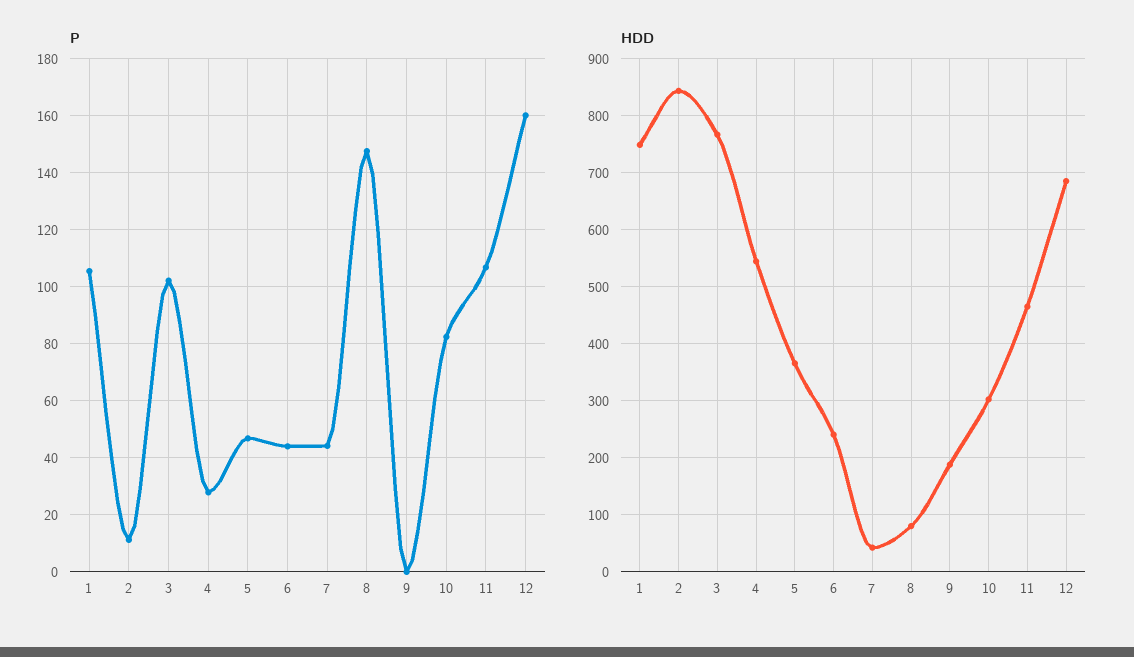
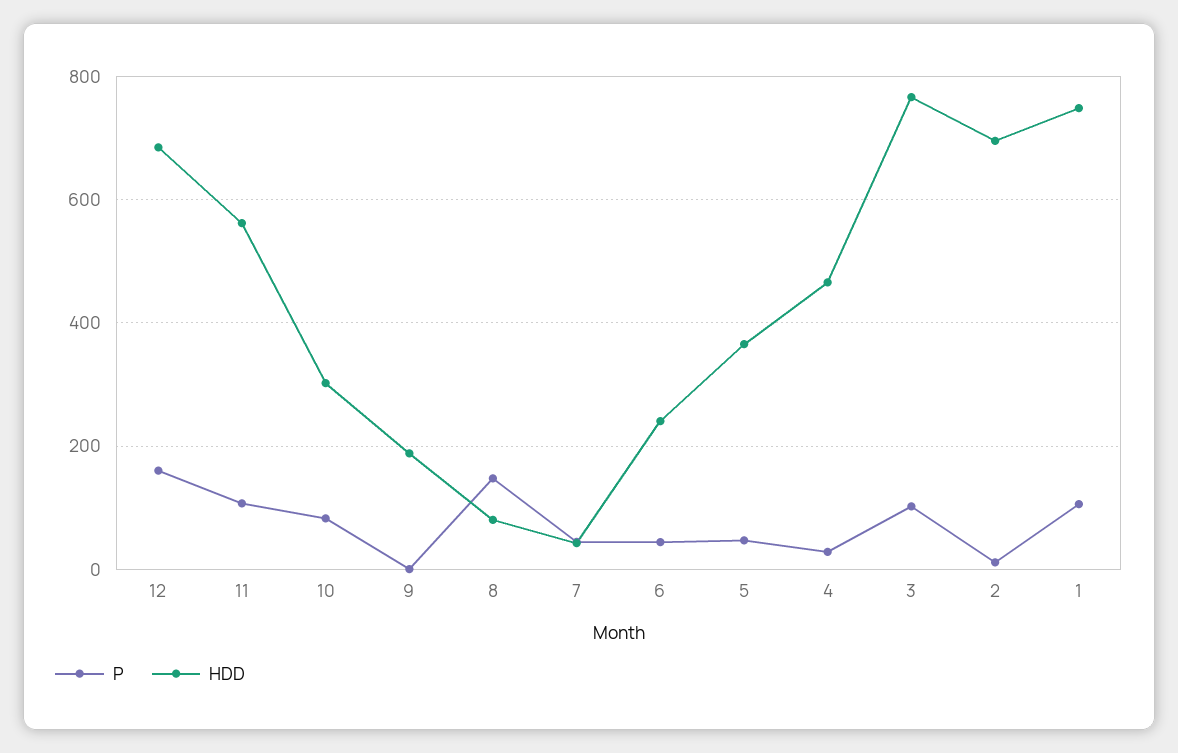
  {
    "P": {
      "1": 105,
      "2": 10,
      "3": 102.5,
      "4": 27.5,
      "5": 47.5,
      "6": 45,
      "7": 45,
      "8": 147.5,
      "9": 0,
      "10": 82.5,
      "11": 107.5,
      "12": 160
    },
    "HDD": {
      "1": 740,
-     "2": 840,
+     "2": 700,
      "3": 760,
-     "4": 540,
+     "4": 460,
      "5": 360,
      "6": 240,
      "7": 40,
      "8": 80,
      "9": 180,
      "10": 300,
-     "11": 460,
+     "11": 560,
      "12": 680
    }
  }

